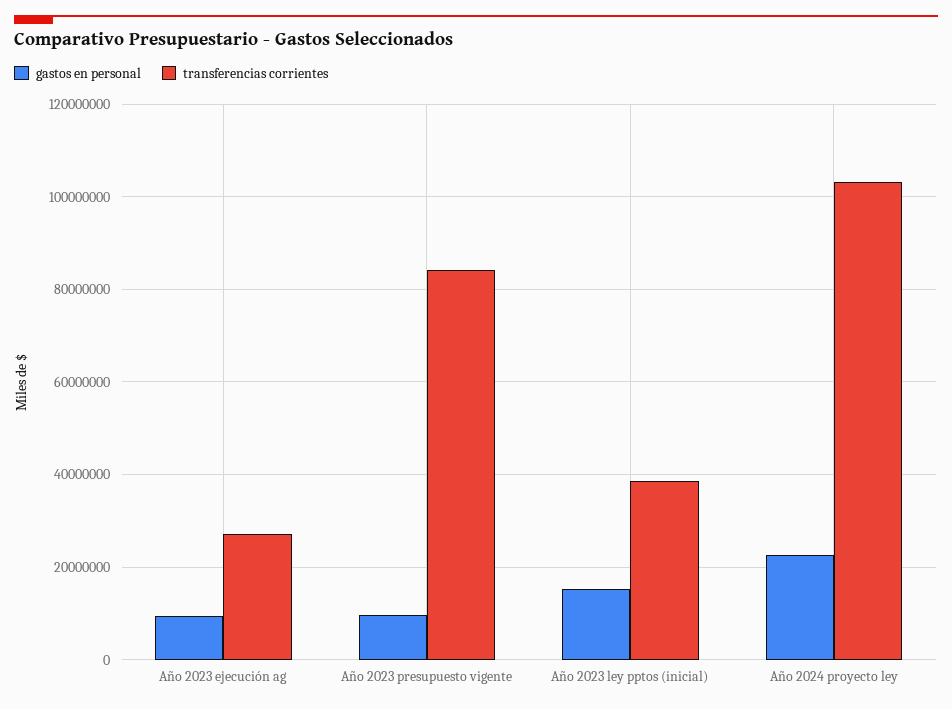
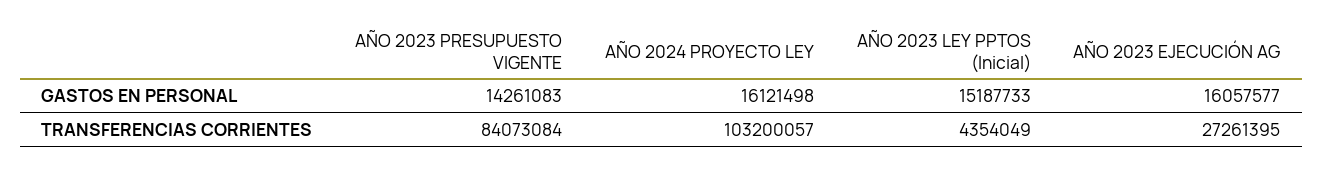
  {
    "gastos en personal": {
-     "Año 2023 ejecución ag": 10000000,
+     "Año 2023 ejecución ag": 16057577,
-     "Año 2023 presupuesto vigente": 10000000,
+     "Año 2023 presupuesto vigente": 14261083,
      "Año 2023 ley pptos (inicial)": 15187733,
-     "Año 2024 proyecto ley": 22000000
+     "Año 2024 proyecto ley": 16121498
    },
    "transferencias corrientes": {
      "Año 2023 ejecución ag": 27261395,
      "Año 2023 presupuesto vigente": 84073084,
-     "Año 2023 ley pptos (inicial)": 38000000,
+     "Año 2023 ley pptos (inicial)": 4354049,
      "Año 2024 proyecto ley": 103200057
    }
  }

